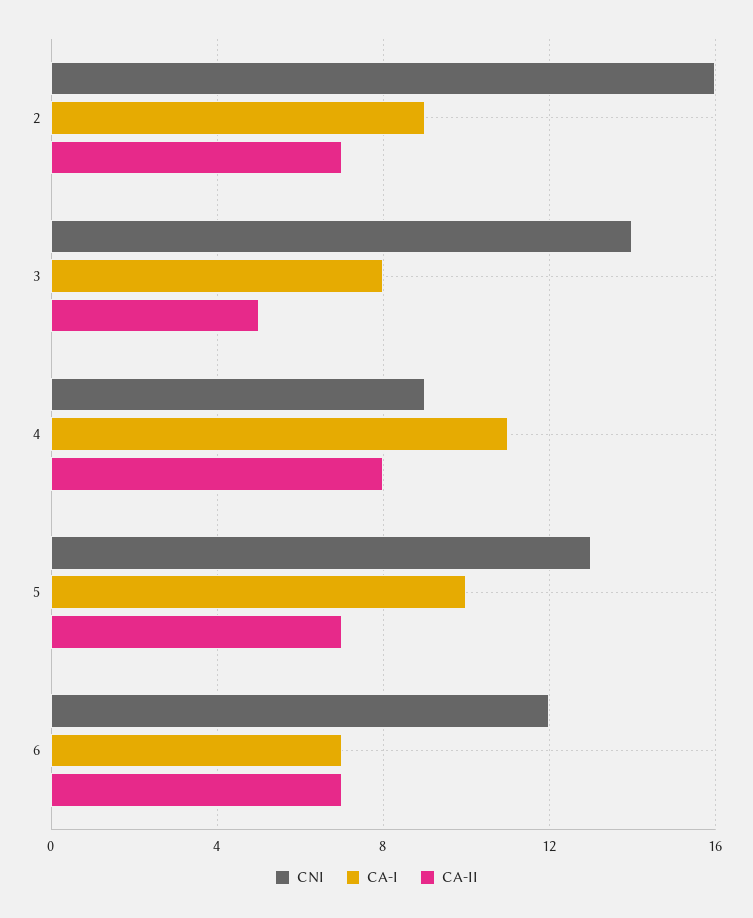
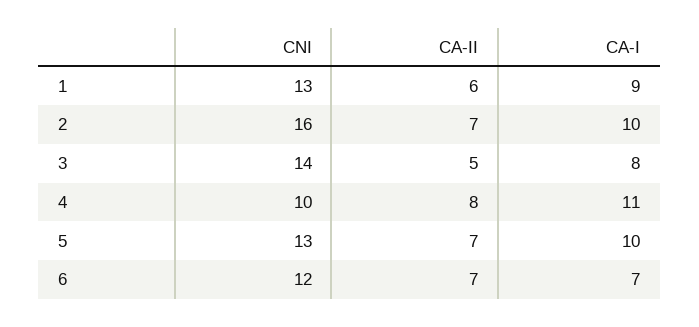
  {
    "CNI": {
      "2": 16,
      "3": 14,
-     "4": 9,
+     "4": 10,
      "5": 13,
-     "6": 12
+     "6": 12,
+     "1": 13
    },
    "CA-I": {
-     "2": 9,
+     "2": 10,
      "3": 8,
      "4": 11,
      "5": 10,
-     "6": 7
+     "6": 7,
+     "1": 9
    },
    "CA-II": {
      "2": 7,
      "3": 5,
      "4": 8,
      "5": 7,
-     "6": 7
+     "6": 7,
+     "1": 6
    }
  }

